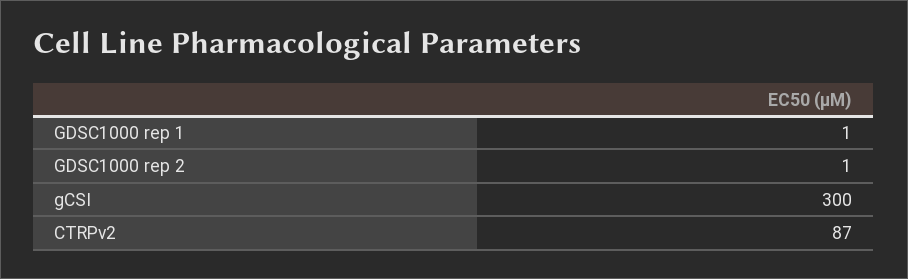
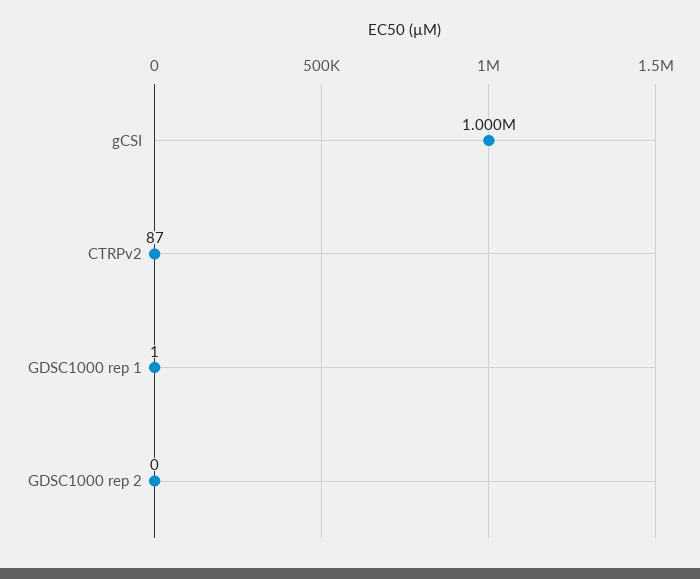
  {
    "GDSC1000 rep 1": 1,
-   "GDSC1000 rep 2": 1,
+   "GDSC1000 rep 2": 0,
-   "gCSI": 300,
+   "gCSI": 1000000,
    "CTRPv2": 87
  }

